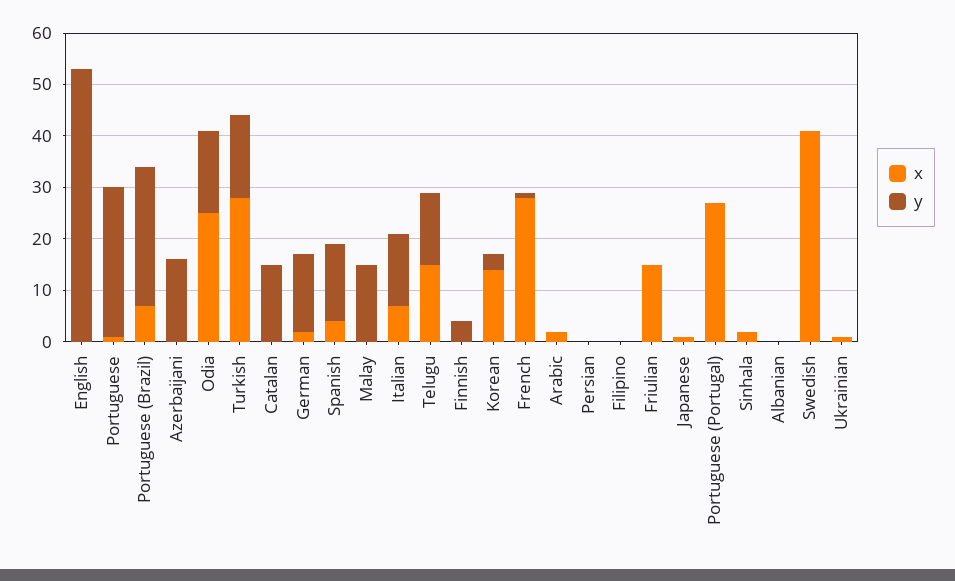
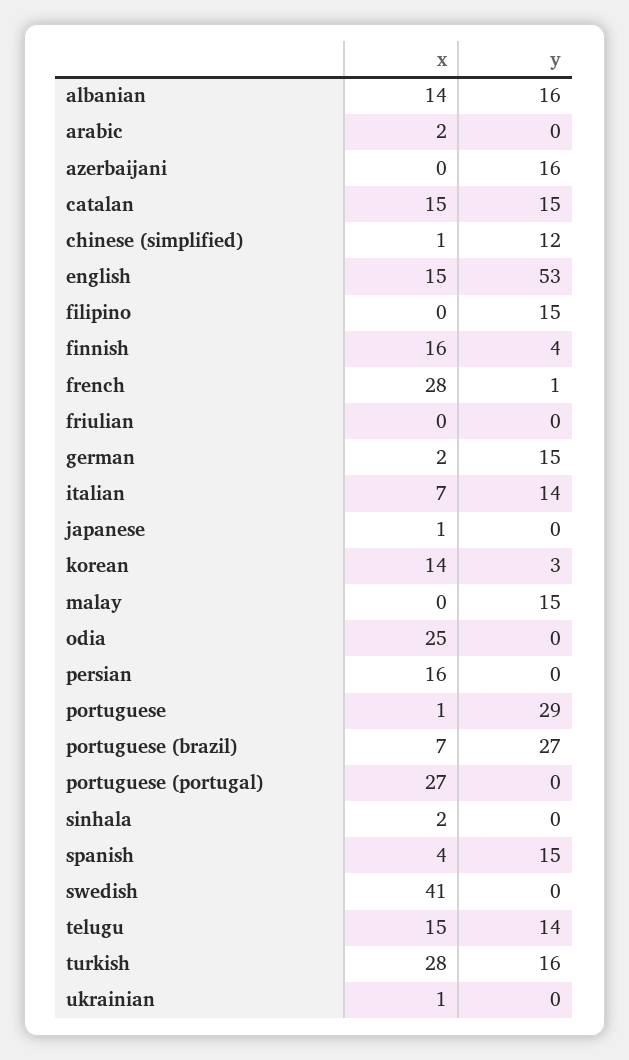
  {
    "x": {
-     "English": 0,
+     "English": 15,
      "Portuguese": 1,
      "Portuguese (Brazil)": 7,
      "Azerbaijani": 0,
      "Odia": 25,
      "Turkish": 28,
-     "Catalan": 0,
+     "Catalan": 15,
      "German": 2,
      "Spanish": 4,
      "Malay": 0,
      "Italian": 7,
      "Telugu": 15,
-     "Finnish": 0,
+     "Finnish": 16,
      "Korean": 14,
      "French": 28,
      "Arabic": 2,
-     "Persian": 0,
+     "Persian": 16,
      "Filipino": 0,
-     "Friulian": 15,
+     "Friulian": 0,
      "Japanese": 1,
      "Portuguese (Portugal)": 27,
      "Sinhala": 2,
-     "Albanian": 0,
+     "Albanian": 14,
      "Swedish": 41,
-     "Ukrainian": 1
+     "Ukrainian": 1,
+     "chinese (simplified)": 1
    },
    "y": {
      "English": 53,
      "Portuguese": 29,
      "Portuguese (Brazil)": 27,
      "Azerbaijani": 16,
-     "Odia": 15,
+     "Odia": 0,
      "Turkish": 16,
      "Catalan": 15,
      "German": 15,
      "Spanish": 15,
      "Malay": 15,
      "Italian": 14,
      "Telugu": 14,
      "Finnish": 4,
      "Korean": 3,
      "French": 1,
      "Arabic": 0,
      "Persian": 0,
-     "Filipino": 0,
+     "Filipino": 15,
      "Friulian": 0,
      "Japanese": 0,
      "Portuguese (Portugal)": 0,
      "Sinhala": 0,
-     "Albanian": 0,
+     "Albanian": 16,
      "Swedish": 0,
-     "Ukrainian": 0
+     "Ukrainian": 0,
+     "chinese (simplified)": 12
    }
  }

